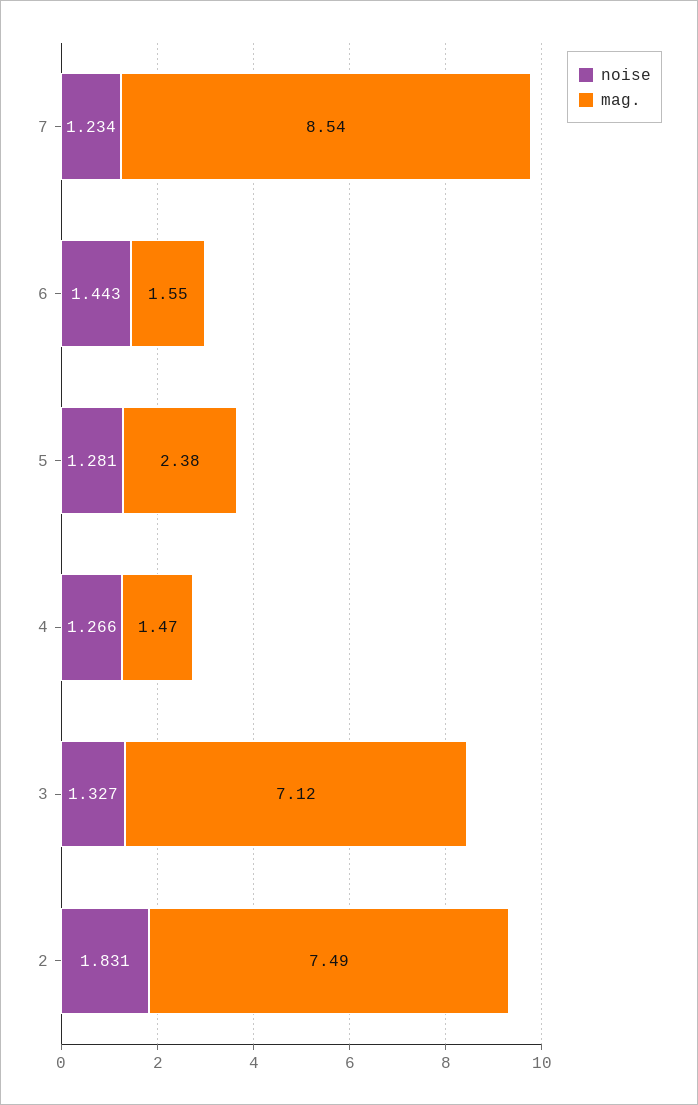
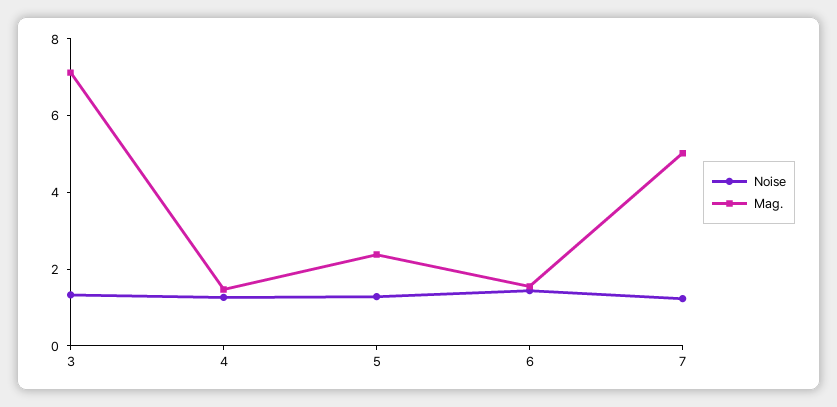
  {
    "noise": {
      "7": 1.234,
      "6": 1.443,
      "5": 1.281,
      "4": 1.266,
-     "3": 1.327,
+     "3": 1.327
-     "2": 1.831
    },
    "mag.": {
-     "7": 8.54,
+     "7": 5,
      "6": 1.55,
      "5": 2.38,
      "4": 1.47,
-     "3": 7.12,
+     "3": 7.12
-     "2": 7.49
    }
  }

